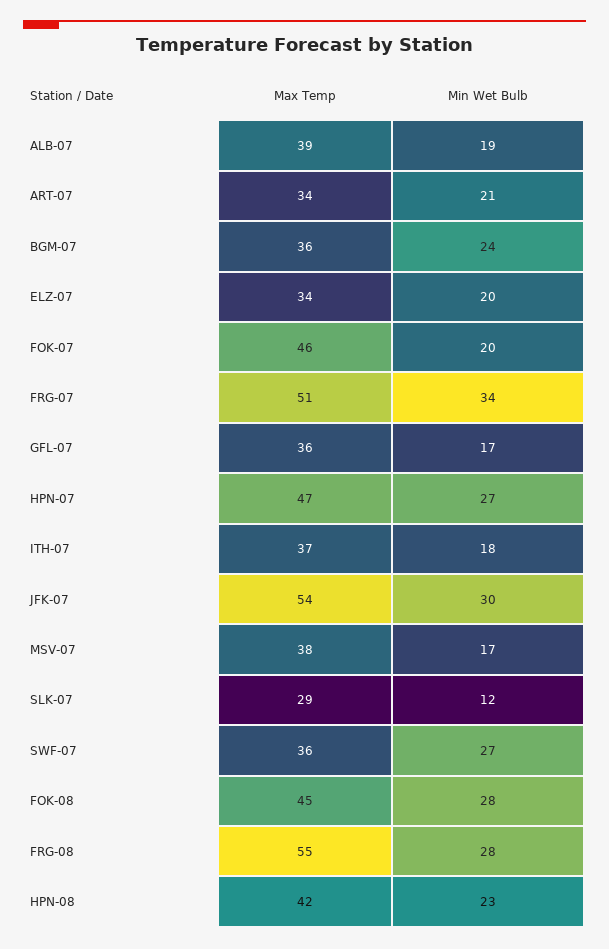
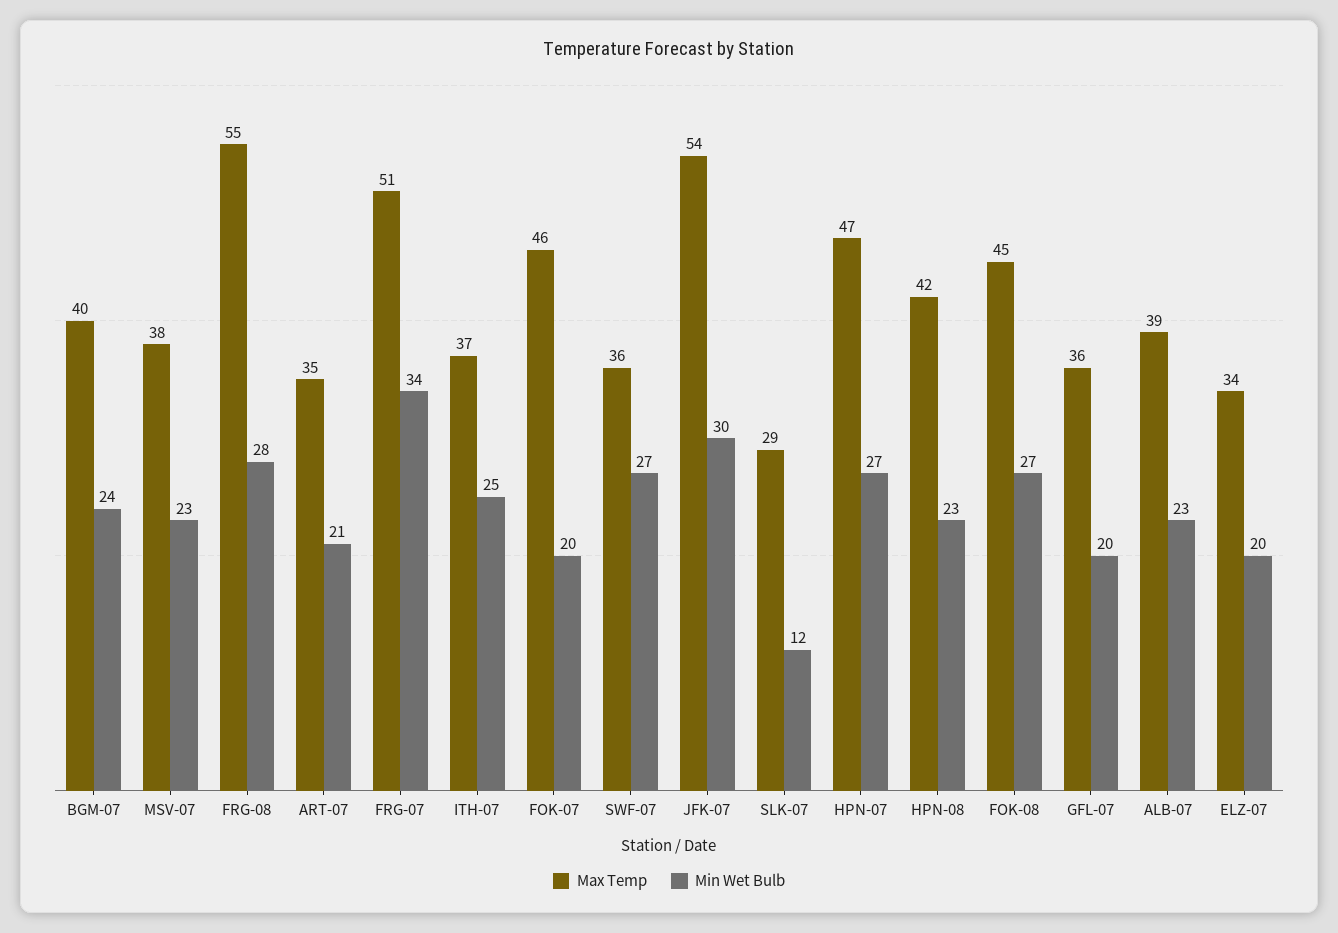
  {
    "Max Temp": {
      "ALB-07": 39,
-     "ART-07": 34,
+     "ART-07": 35,
-     "BGM-07": 36,
+     "BGM-07": 40,
      "ELZ-07": 34,
      "FOK-07": 46,
      "FRG-07": 51,
      "GFL-07": 36,
      "HPN-07": 47,
      "ITH-07": 37,
      "JFK-07": 54,
      "MSV-07": 38,
      "SLK-07": 29,
      "SWF-07": 36,
      "FOK-08": 45,
      "FRG-08": 55,
      "HPN-08": 42
    },
    "Min Wet Bulb": {
-     "ALB-07": 19,
+     "ALB-07": 23,
      "ART-07": 21,
      "BGM-07": 24,
      "ELZ-07": 20,
      "FOK-07": 20,
      "FRG-07": 34,
-     "GFL-07": 17,
+     "GFL-07": 20,
      "HPN-07": 27,
-     "ITH-07": 18,
+     "ITH-07": 25,
      "JFK-07": 30,
-     "MSV-07": 17,
+     "MSV-07": 23,
      "SLK-07": 12,
      "SWF-07": 27,
-     "FOK-08": 28,
+     "FOK-08": 27,
      "FRG-08": 28,
      "HPN-08": 23
    }
  }

